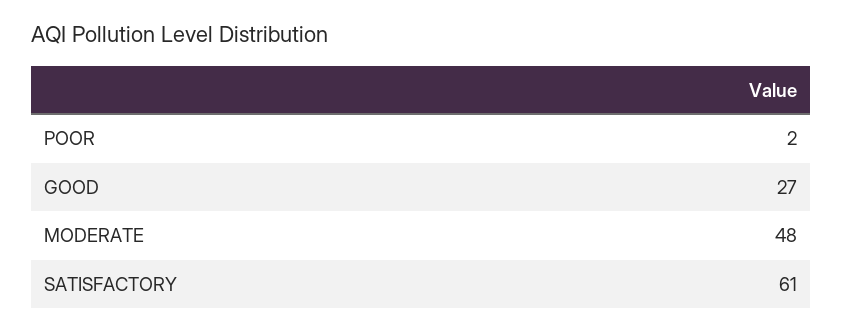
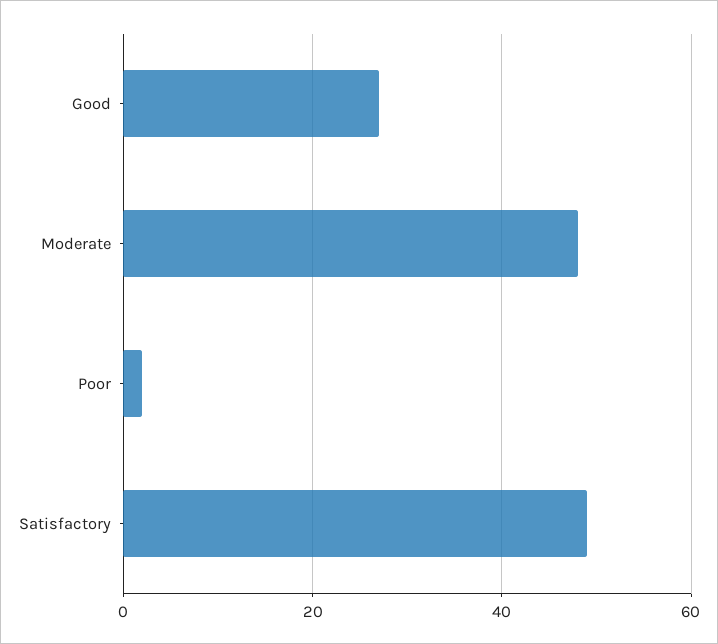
  {
    "POOR": 2,
    "GOOD": 27,
    "MODERATE": 48,
-   "SATISFACTORY": 61
+   "SATISFACTORY": 50
  }

